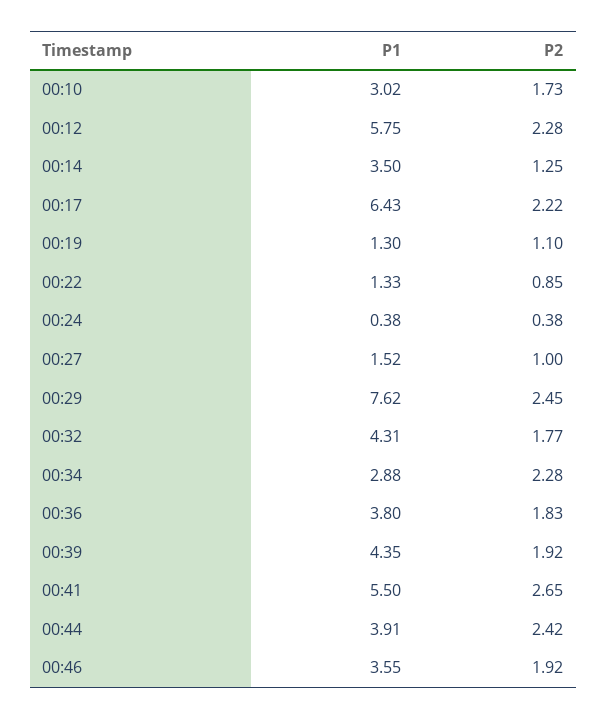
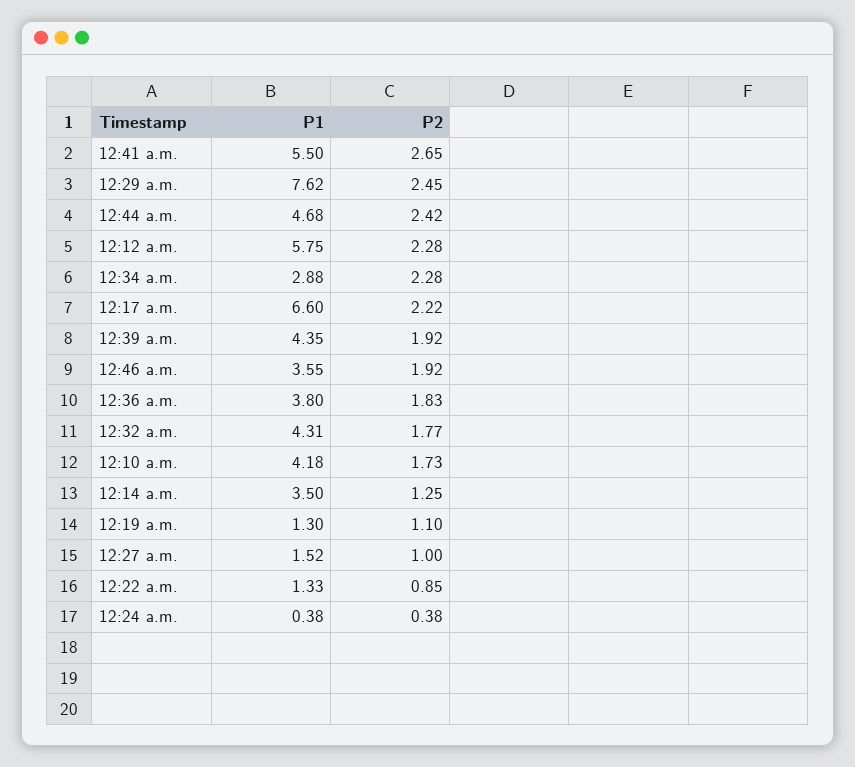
  {
    "P1": {
-     "00:10": 3.02,
+     "00:10": 4.18,
      "00:12": 5.75,
      "00:14": 3.5,
-     "00:17": 6.43,
+     "00:17": 6.6,
      "00:19": 1.3,
      "00:22": 1.33,
      "00:24": 0.38,
      "00:27": 1.52,
      "00:29": 7.62,
      "00:32": 4.31,
      "00:34": 2.88,
      "00:36": 3.8,
      "00:39": 4.35,
      "00:41": 5.5,
-     "00:44": 3.91,
+     "00:44": 4.68,
      "00:46": 3.55
    },
    "P2": {
      "00:10": 1.73,
      "00:12": 2.28,
      "00:14": 1.25,
      "00:17": 2.22,
      "00:19": 1.1,
      "00:22": 0.85,
      "00:24": 0.38,
      "00:27": 1,
      "00:29": 2.45,
      "00:32": 1.77,
      "00:34": 2.28,
      "00:36": 1.83,
      "00:39": 1.92,
      "00:41": 2.65,
      "00:44": 2.42,
      "00:46": 1.92
    }
  }

